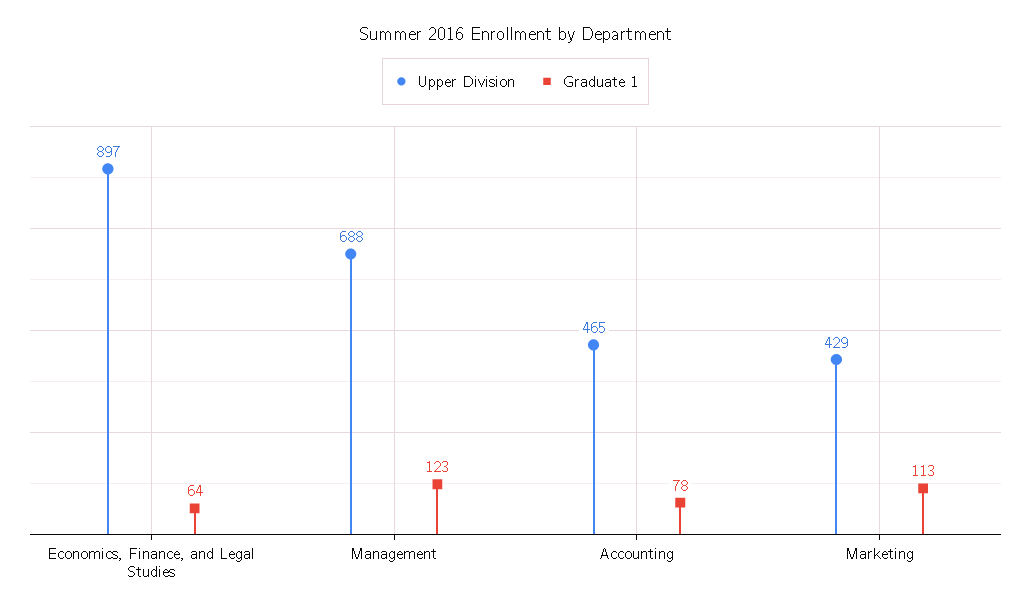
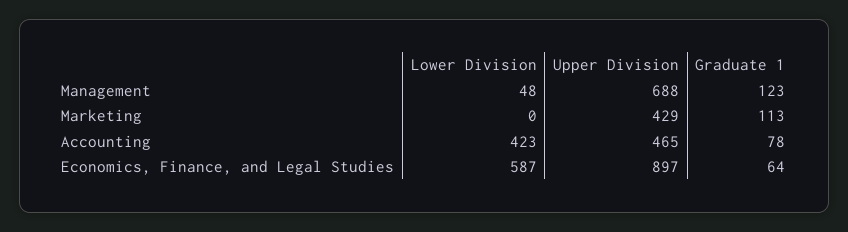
  {
    "Upper Division": {
      "Economics, Finance, and Legal Studies": 897,
      "Management": 688,
      "Accounting": 465,
      "Marketing": 429
    },
    "Graduate 1": {
      "Economics, Finance, and Legal Studies": 64,
      "Management": 123,
      "Accounting": 78,
      "Marketing": 113
-   }
+   },
+   "Lower Division": {
+     "Management": 48,
+     "Marketing": 0,
+     "Accounting": 423,
+     "Economics, Finance, and Legal Studies": 587
+   }
  }

